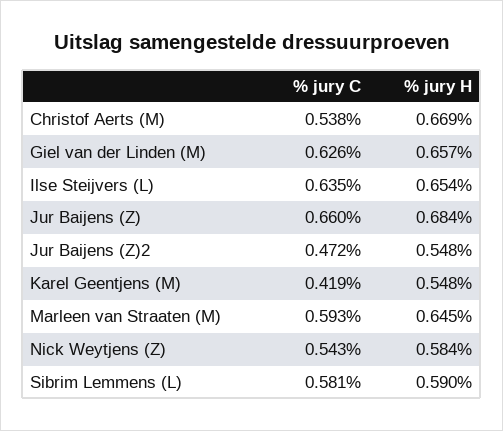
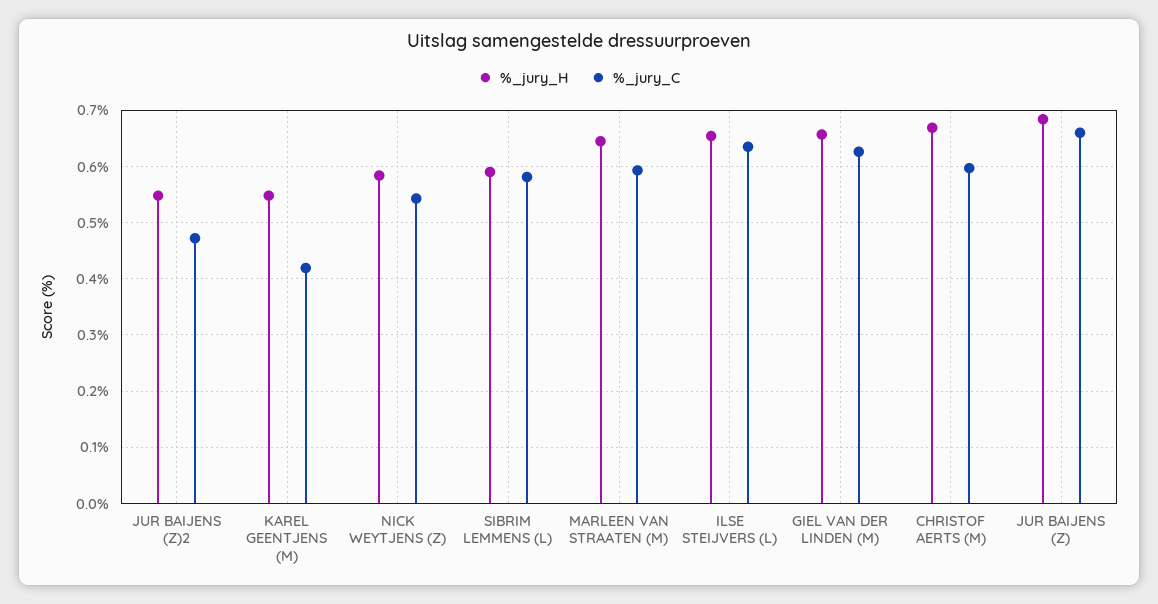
  {
    "% jury C": {
-     "Christof Aerts (M)": 0.538,
+     "Christof Aerts (M)": 0.6,
      "Giel van der Linden (M)": 0.626,
      "Ilse Steijvers (L)": 0.635,
      "Jur Baijens (Z)": 0.66,
      "Jur Baijens (Z)2": 0.472,
      "Karel Geentjens (M)": 0.419,
      "Marleen van Straaten (M)": 0.593,
      "Nick Weytjens (Z)": 0.543,
      "Sibrim Lemmens (L)": 0.581
    },
    "% jury H": {
      "Christof Aerts (M)": 0.669,
      "Giel van der Linden (M)": 0.657,
      "Ilse Steijvers (L)": 0.654,
      "Jur Baijens (Z)": 0.684,
      "Jur Baijens (Z)2": 0.548,
      "Karel Geentjens (M)": 0.548,
      "Marleen van Straaten (M)": 0.645,
      "Nick Weytjens (Z)": 0.584,
      "Sibrim Lemmens (L)": 0.59
    }
  }

